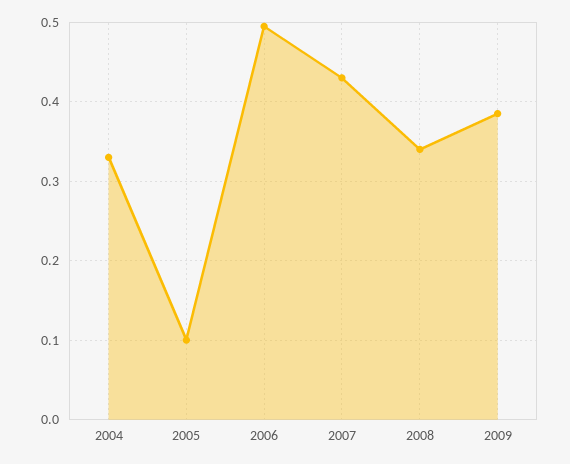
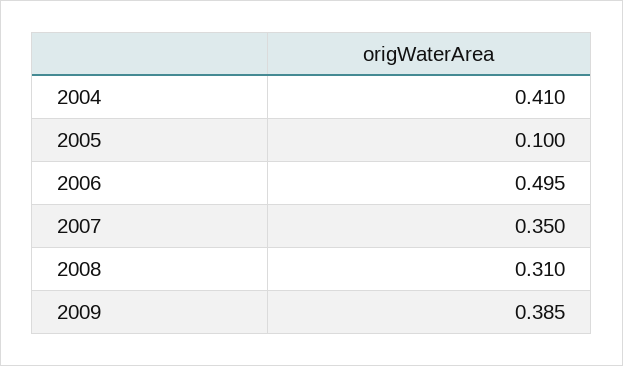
  {
-   "2004": 0.33,
+   "2004": 0.41,
    "2005": 0.1,
    "2006": 0.495,
-   "2007": 0.43,
+   "2007": 0.35,
-   "2008": 0.34,
+   "2008": 0.31,
    "2009": 0.385
  }

